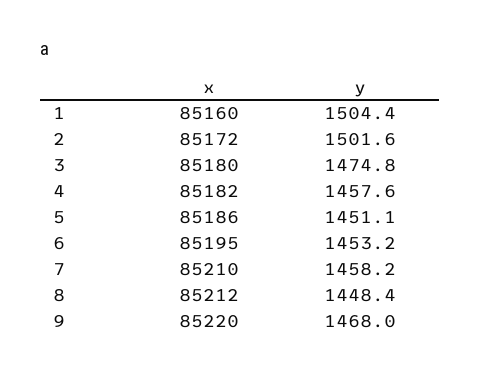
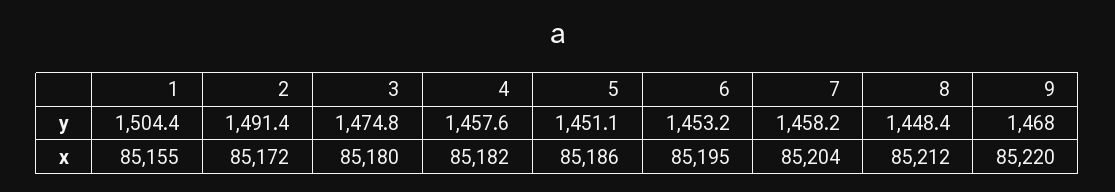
  {
    "x": {
-     "1": 85160,
+     "1": 85155,
      "2": 85172,
      "3": 85180,
      "4": 85182,
      "5": 85186,
      "6": 85195,
-     "7": 85210,
+     "7": 85204,
      "8": 85212,
      "9": 85220
    },
    "y": {
      "1": 1504.4,
-     "2": 1501.6,
+     "2": 1491.4,
      "3": 1474.8,
      "4": 1457.6,
      "5": 1451.1,
      "6": 1453.2,
      "7": 1458.2,
      "8": 1448.4,
      "9": 1468
    }
  }

